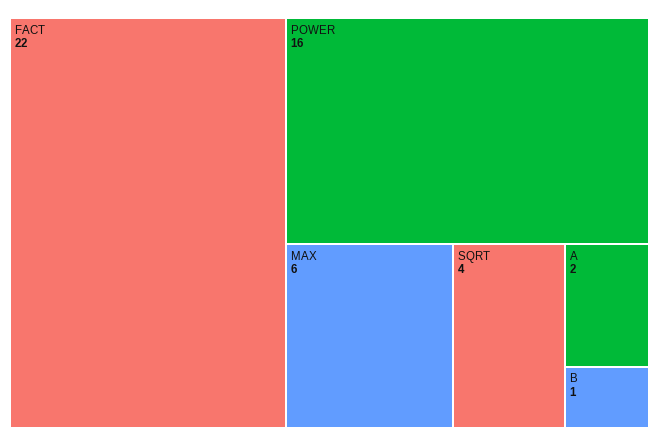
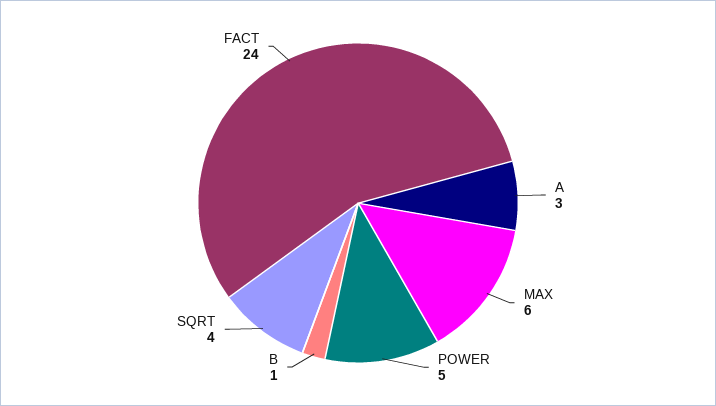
  {
-   "FACT": 22,
+   "FACT": 24,
-   "POWER": 16,
+   "POWER": 5,
    "MAX": 6,
    "SQRT": 4,
-   "A": 2,
+   "A": 3,
    "B": 1
  }

